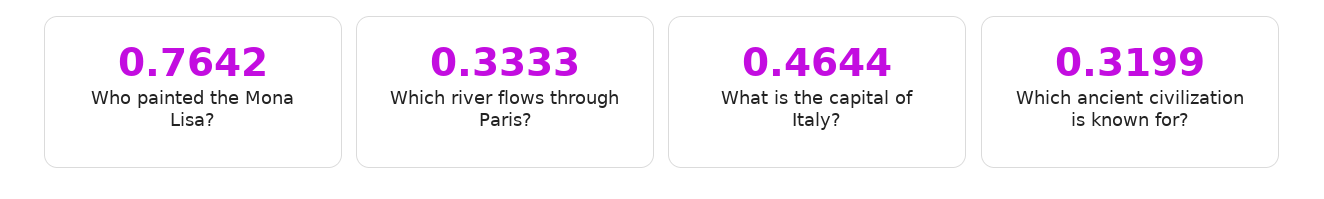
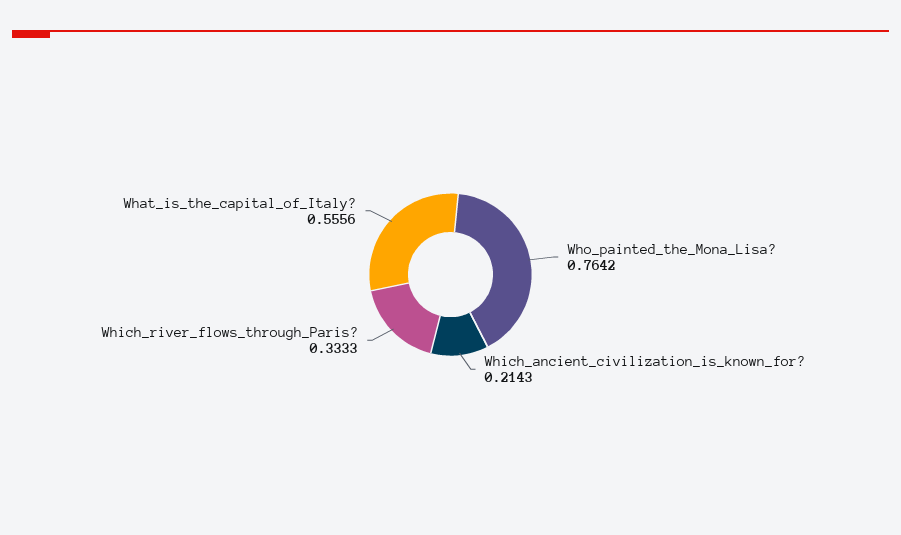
  {
    "Who painted the Mona Lisa?": 0.7642,
    "Which river flows through Paris?": 0.3333,
-   "What is the capital of Italy?": 0.4644,
+   "What is the capital of Italy?": 0.5556,
-   "Which ancient civilization is known for?": 0.3199
+   "Which ancient civilization is known for?": 0.2143
  }

